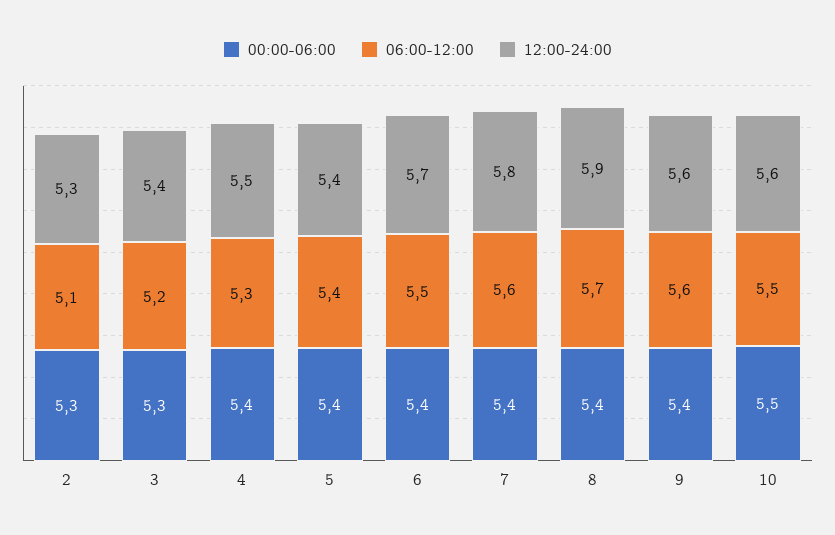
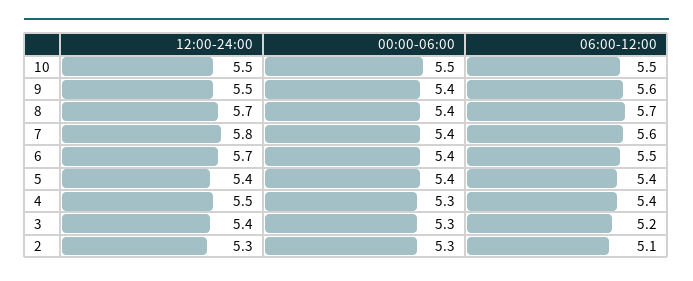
  {
    "00:00-06:00": {
      "2": 5.3,
      "3": 5.3,
-     "4": 5.4,
+     "4": 5.3,
      "5": 5.4,
      "6": 5.4,
      "7": 5.4,
      "8": 5.4,
      "9": 5.4,
      "10": 5.5
    },
    "06:00-12:00": {
      "2": 5.1,
      "3": 5.2,
-     "4": 5.3,
+     "4": 5.4,
      "5": 5.4,
      "6": 5.5,
      "7": 5.6,
      "8": 5.7,
      "9": 5.6,
      "10": 5.5
    },
    "12:00-24:00": {
      "2": 5.3,
      "3": 5.4,
      "4": 5.5,
      "5": 5.4,
      "6": 5.7,
      "7": 5.8,
-     "8": 5.9,
+     "8": 5.7,
-     "9": 5.6,
+     "9": 5.5,
-     "10": 5.6
+     "10": 5.5
    }
  }

